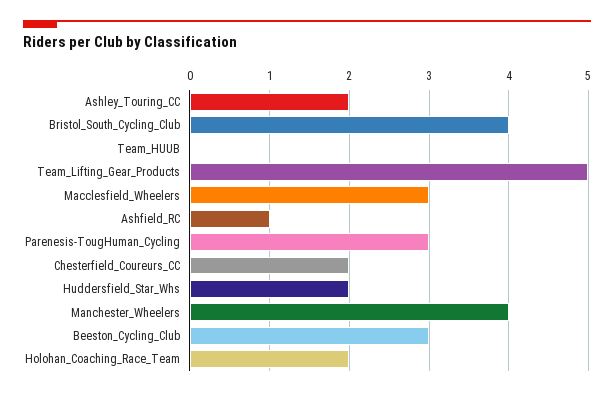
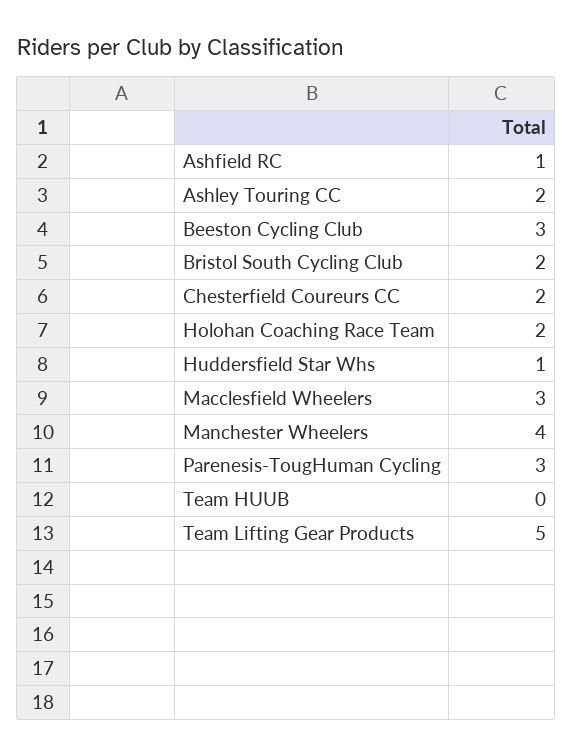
  {
    "Ashley_Touring_CC": 2,
-   "Bristol_South_Cycling_Club": 4,
+   "Bristol_South_Cycling_Club": 2,
    "Team_HUUB": 0,
    "Team_Lifting_Gear_Products": 5,
    "Macclesfield_Wheelers": 3,
    "Ashfield_RC": 1,
    "Parenesis-TougHuman_Cycling": 3,
    "Chesterfield_Coureurs_CC": 2,
-   "Huddersfield_Star_Whs": 2,
+   "Huddersfield_Star_Whs": 1,
    "Manchester_Wheelers": 4,
    "Beeston_Cycling_Club": 3,
    "Holohan_Coaching_Race_Team": 2
  }

